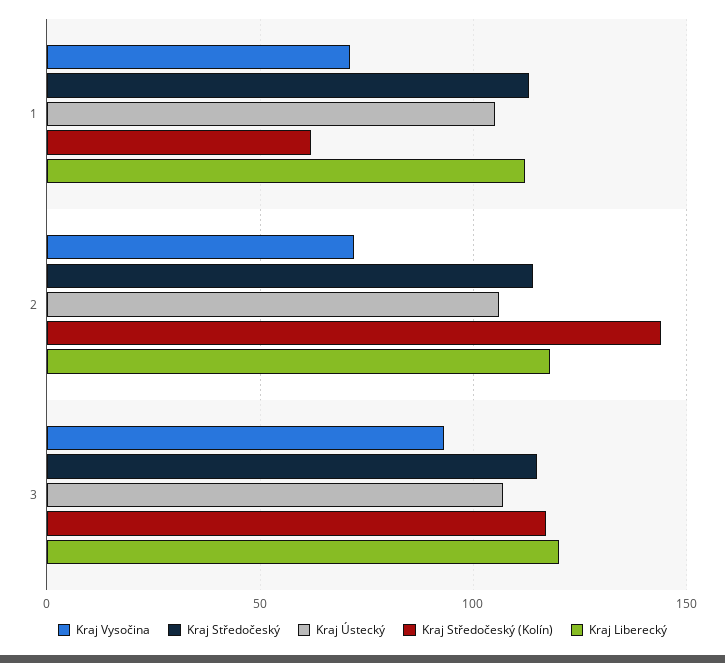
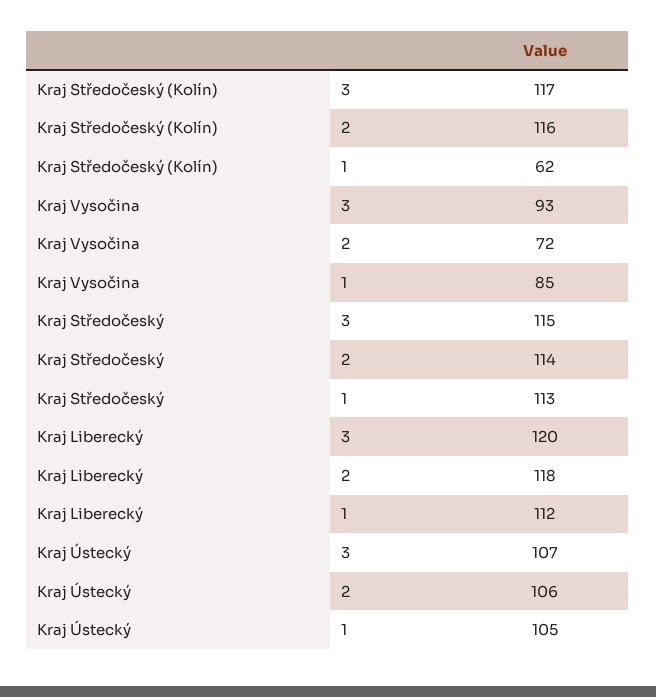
  {
    "Kraj Vysočina": {
-     "1": 70,
+     "1": 85,
      "2": 72,
      "3": 93
    },
    "Kraj Středočeský": {
      "1": 113,
      "2": 114,
      "3": 115
    },
    "Kraj Ústecký": {
      "1": 105,
      "2": 106,
      "3": 107
    },
    "Kraj Středočeský (Kolín)": {
      "1": 62,
-     "2": 145,
+     "2": 116,
      "3": 117
    },
    "Kraj Liberecký": {
      "1": 112,
      "2": 118,
      "3": 120
    }
  }

